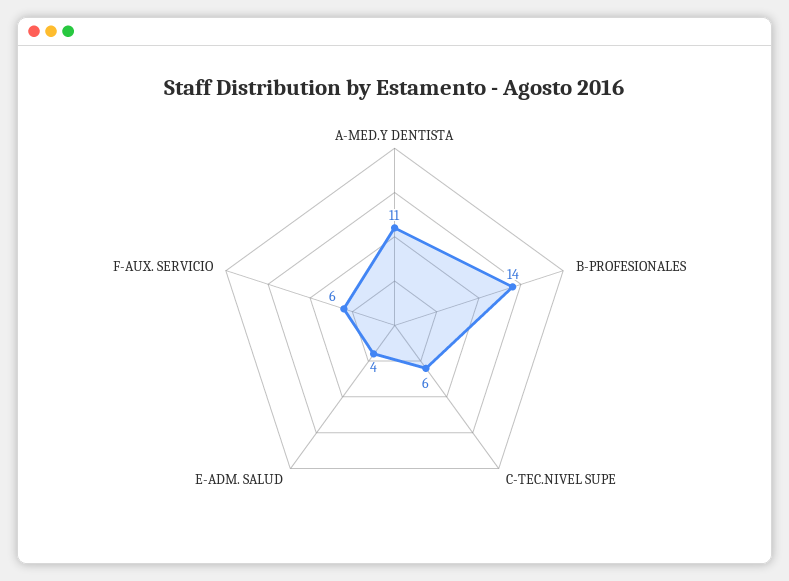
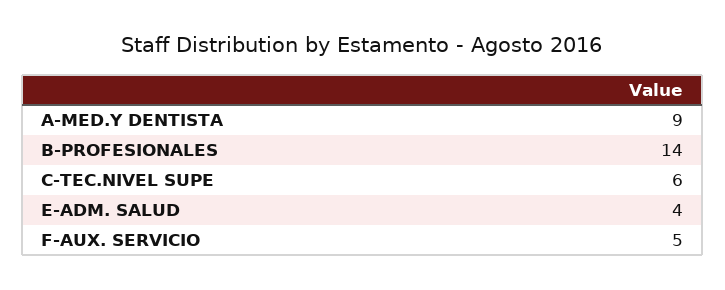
  {
-   "A-MED.Y DENTISTA": 11,
+   "A-MED.Y DENTISTA": 9,
    "B-PROFESIONALES": 14,
    "C-TEC.NIVEL SUPE": 6,
    "E-ADM. SALUD": 4,
-   "F-AUX. SERVICIO": 6
+   "F-AUX. SERVICIO": 5
  }

